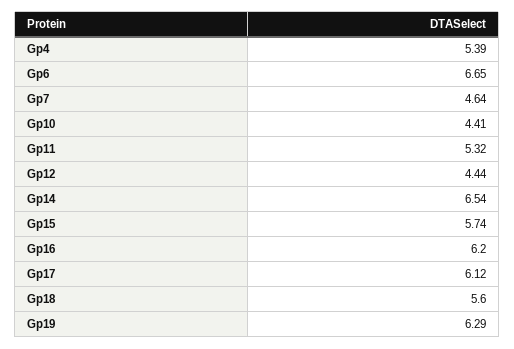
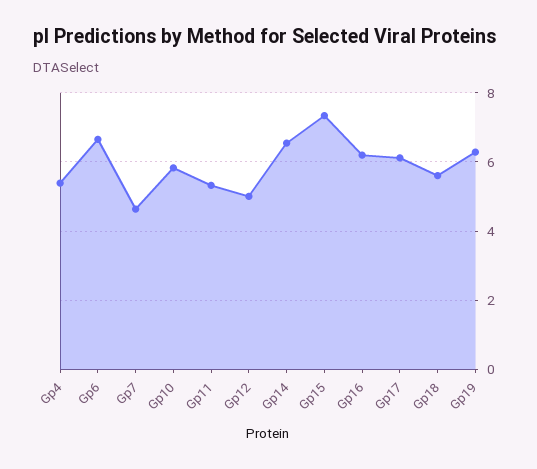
  {
    "Gp4": 5.39,
    "Gp6": 6.65,
    "Gp7": 4.64,
-   "Gp10": 4.41,
+   "Gp10": 5.8,
    "Gp11": 5.32,
-   "Gp12": 4.44,
+   "Gp12": 5,
    "Gp14": 6.54,
-   "Gp15": 5.74,
+   "Gp15": 7.4,
    "Gp16": 6.2,
    "Gp17": 6.12,
    "Gp18": 5.6,
    "Gp19": 6.29
  }

